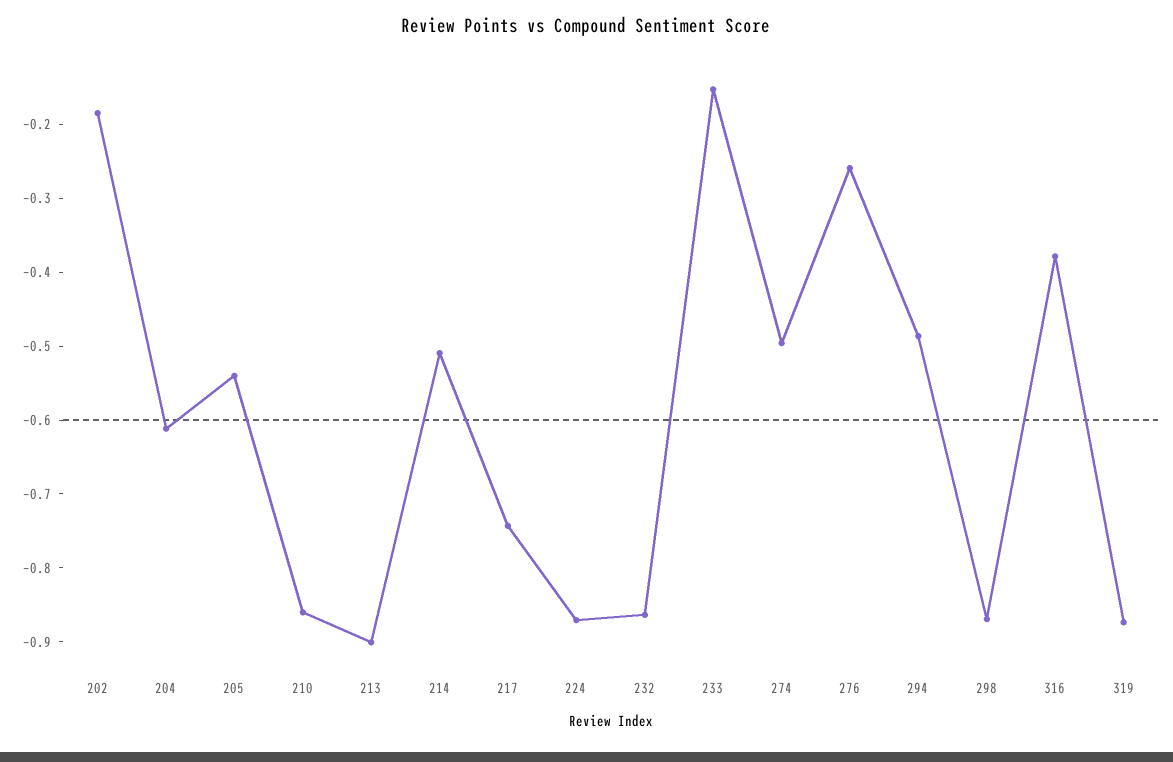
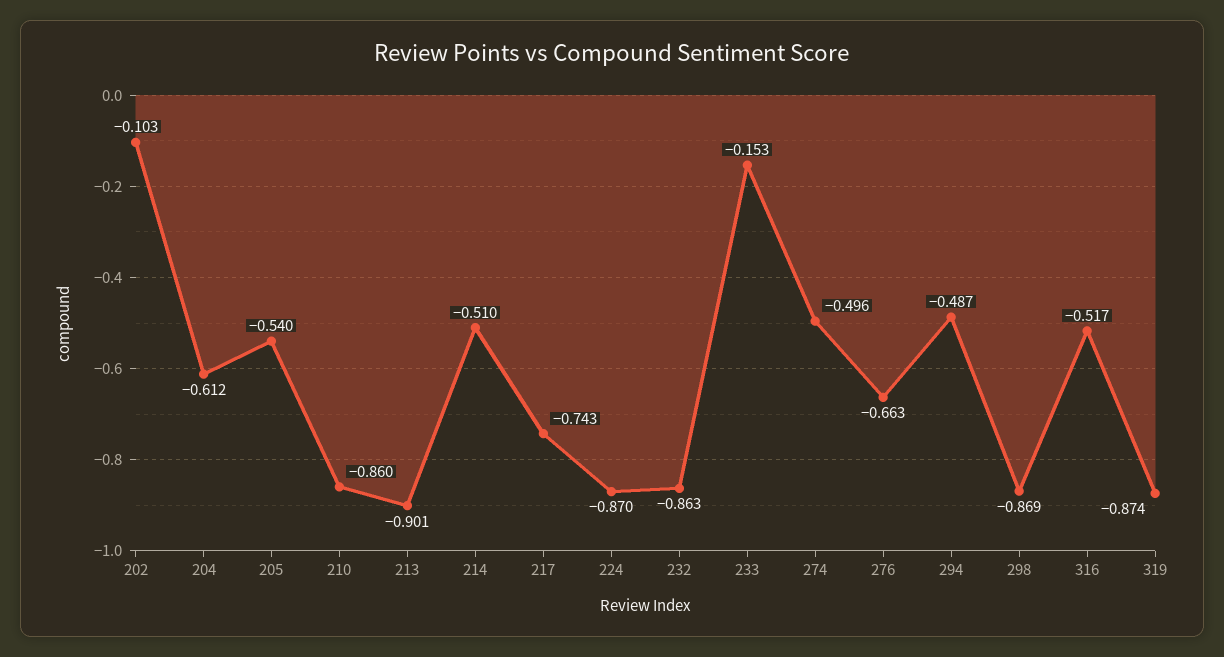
  {
-   "202": -0.18,
+   "202": -0.103,
    "204": -0.612,
    "205": -0.54,
    "210": -0.86,
    "213": -0.901,
    "214": -0.51,
    "217": -0.743,
    "224": -0.87,
    "232": -0.863,
    "233": -0.153,
    "274": -0.496,
-   "276": -0.26,
+   "276": -0.663,
    "294": -0.487,
    "298": -0.869,
-   "316": -0.38,
+   "316": -0.517,
    "319": -0.874
  }

